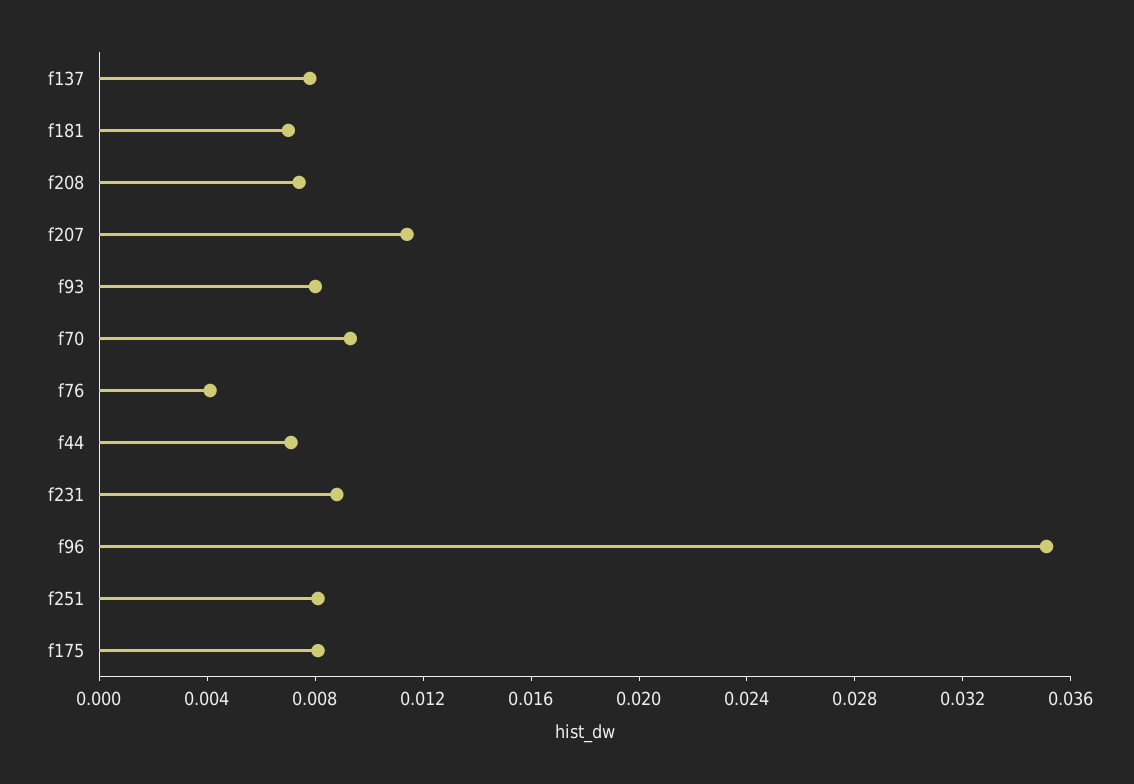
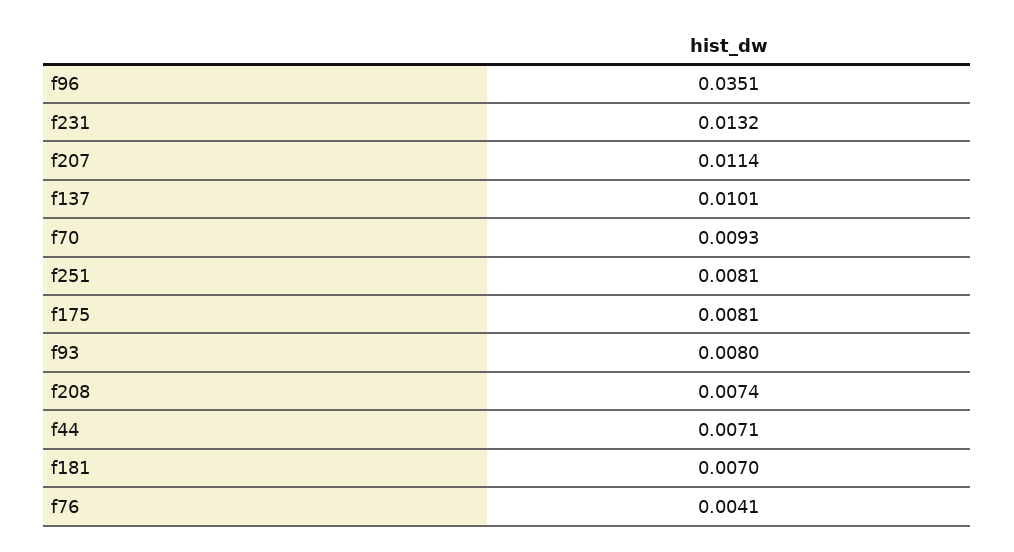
  {
-   "f137": 0.008,
+   "f137": 0.0101,
    "f181": 0.007,
    "f208": 0.0074,
    "f207": 0.0114,
    "f93": 0.008,
    "f70": 0.0093,
    "f76": 0.0041,
    "f44": 0.0071,
-   "f231": 0.009,
+   "f231": 0.0132,
    "f96": 0.0351,
    "f251": 0.0081,
    "f175": 0.0081
  }

